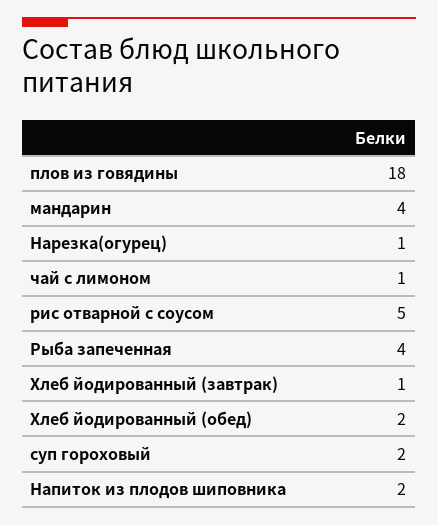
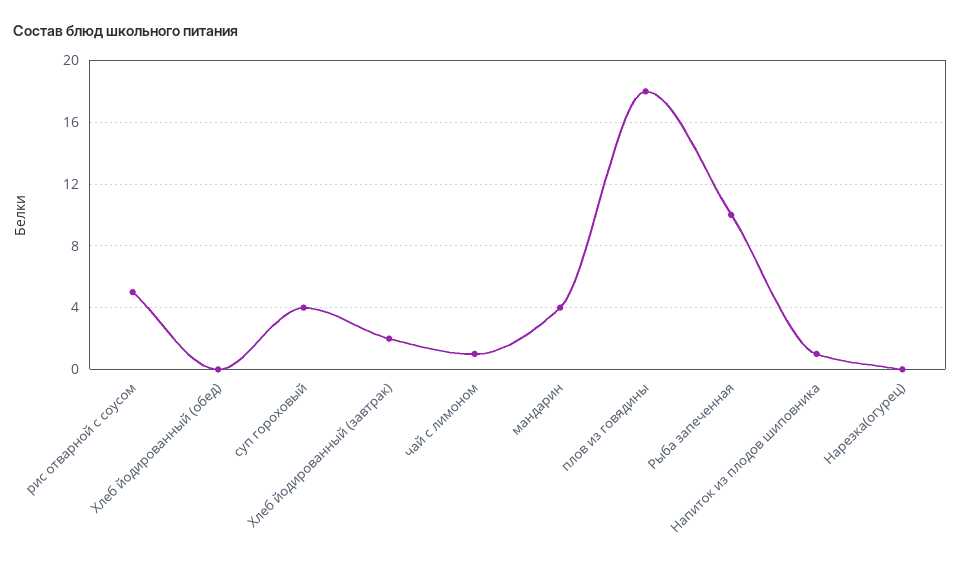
  {
    "плов из говядины": 18,
    "мандарин": 4,
-   "Нарезка(огурец)": 1,
+   "Нарезка(огурец)": 0,
    "чай с лимоном": 1,
    "рис отварной с соусом": 5,
-   "Рыба запеченная": 4,
+   "Рыба запеченная": 10,
-   "Хлеб йодированный (завтрак)": 1,
+   "Хлеб йодированный (завтрак)": 2,
-   "Хлеб йодированный (обед)": 2,
+   "Хлеб йодированный (обед)": 0,
-   "суп гороховый": 2,
+   "суп гороховый": 4,
-   "Напиток из плодов шиповника": 2
+   "Напиток из плодов шиповника": 1
  }

